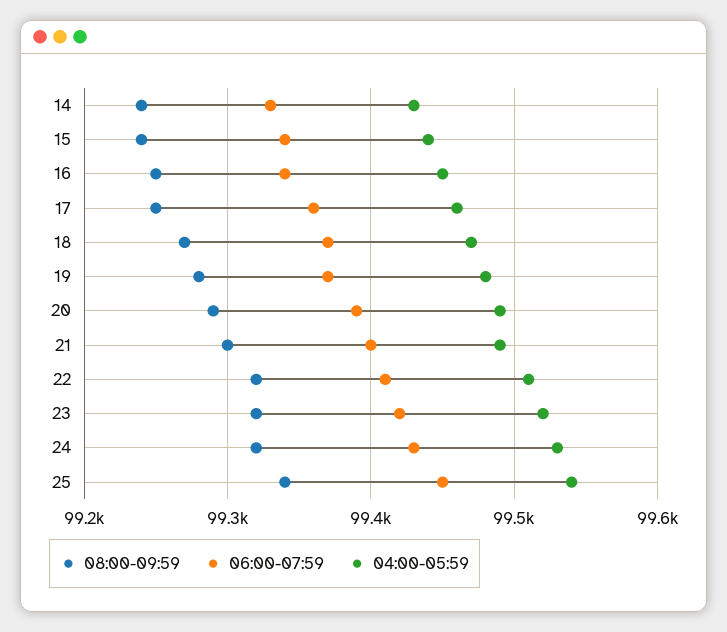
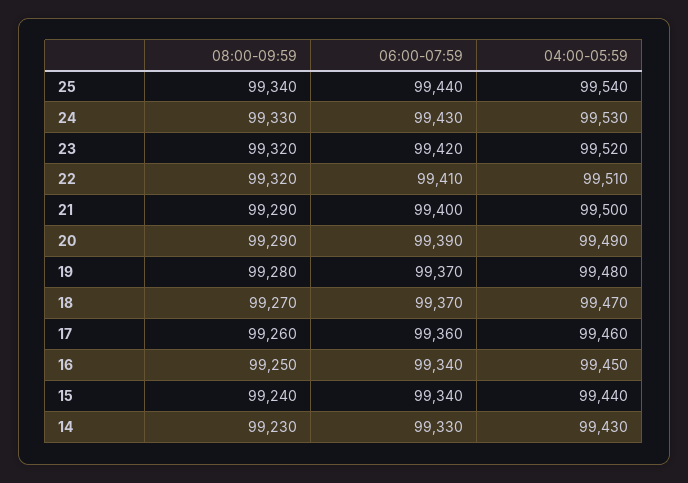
  {
    "08:00-09:59": {
-     "14": 99240,
+     "14": 99230,
      "15": 99240,
      "16": 99250,
-     "17": 99250,
+     "17": 99260,
      "18": 99270,
      "19": 99280,
      "20": 99290,
-     "21": 99300,
+     "21": 99290,
      "22": 99320,
      "23": 99320,
-     "24": 99320,
+     "24": 99330,
      "25": 99340
    },
    "06:00-07:59": {
      "14": 99330,
      "15": 99340,
      "16": 99340,
      "17": 99360,
      "18": 99370,
      "19": 99370,
      "20": 99390,
      "21": 99400,
      "22": 99410,
      "23": 99420,
      "24": 99430,
-     "25": 99450
+     "25": 99440
    },
    "04:00-05:59": {
      "14": 99430,
      "15": 99440,
      "16": 99450,
      "17": 99460,
      "18": 99470,
      "19": 99480,
      "20": 99490,
-     "21": 99490,
+     "21": 99500,
      "22": 99510,
      "23": 99520,
      "24": 99530,
      "25": 99540
    }
  }

